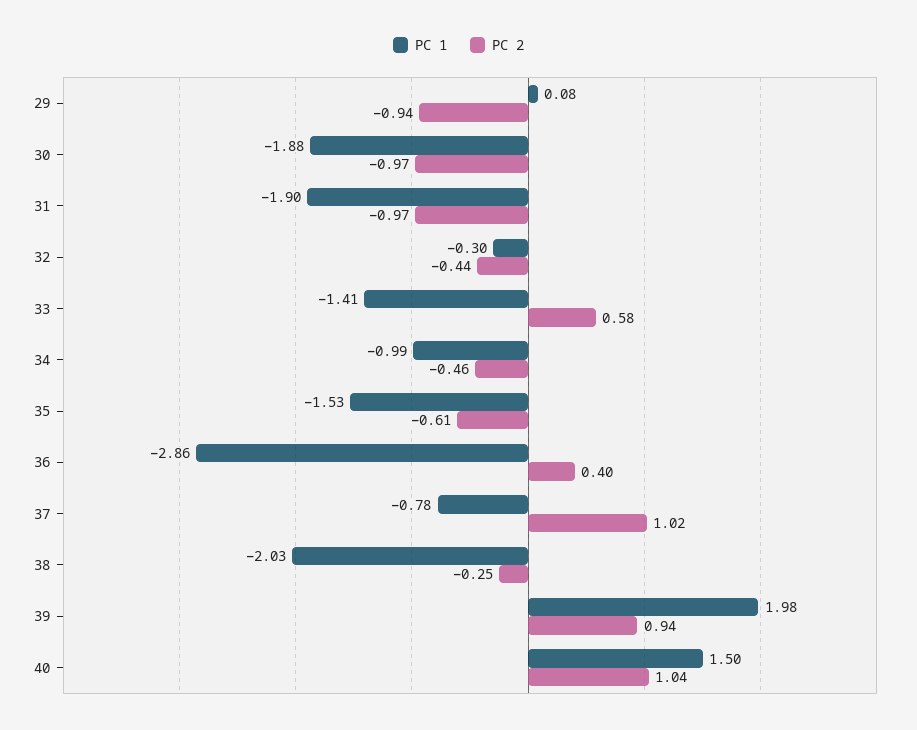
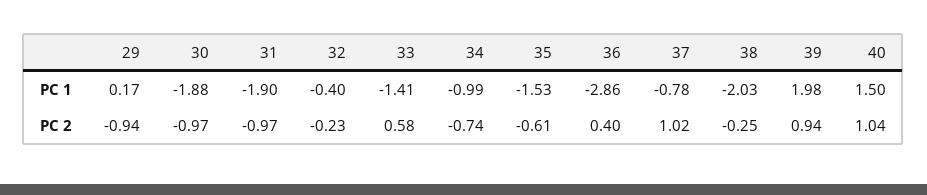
  {
    "PC 1": {
-     "29": 0.08,
+     "29": 0.17,
      "30": -1.88,
      "31": -1.9,
-     "32": -0.3,
+     "32": -0.4,
      "33": -1.41,
      "34": -0.99,
      "35": -1.53,
      "36": -2.86,
      "37": -0.78,
      "38": -2.03,
      "39": 1.98,
      "40": 1.5
    },
    "PC 2": {
      "29": -0.94,
      "30": -0.97,
      "31": -0.97,
-     "32": -0.44,
+     "32": -0.23,
      "33": 0.58,
-     "34": -0.46,
+     "34": -0.74,
      "35": -0.61,
      "36": 0.4,
      "37": 1.02,
      "38": -0.25,
      "39": 0.94,
      "40": 1.04
    }
  }

